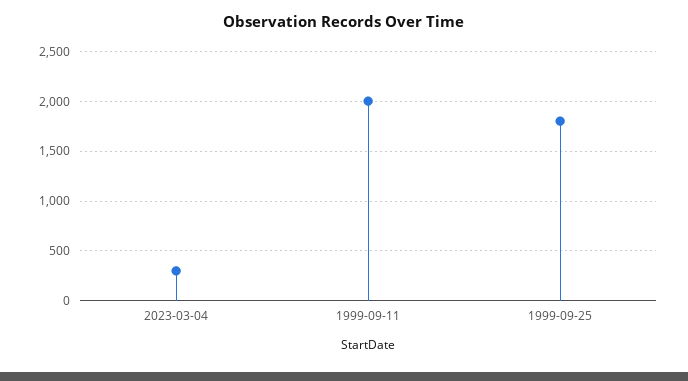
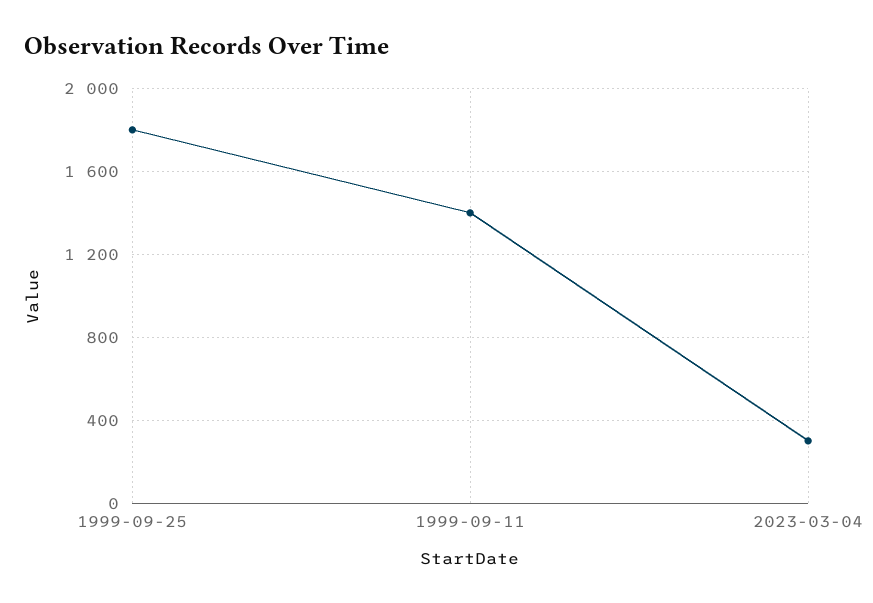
  {
    "2023-03-04": 300,
-   "1999-09-11": 2000,
+   "1999-09-11": 1400,
    "1999-09-25": 1800
  }

